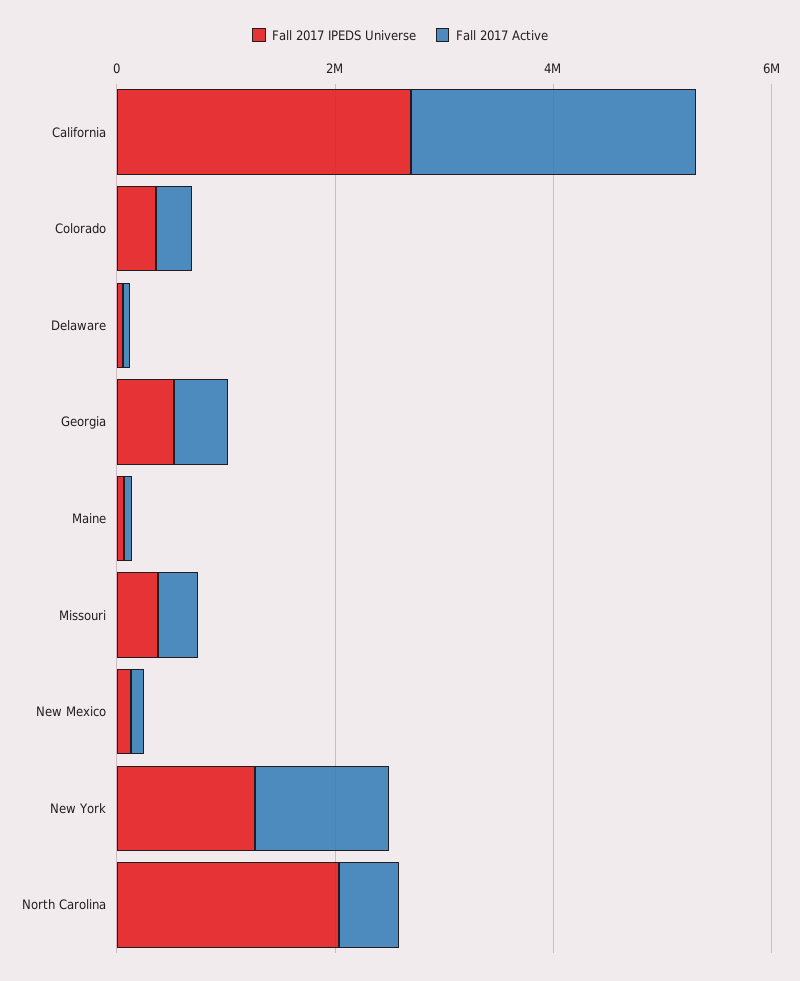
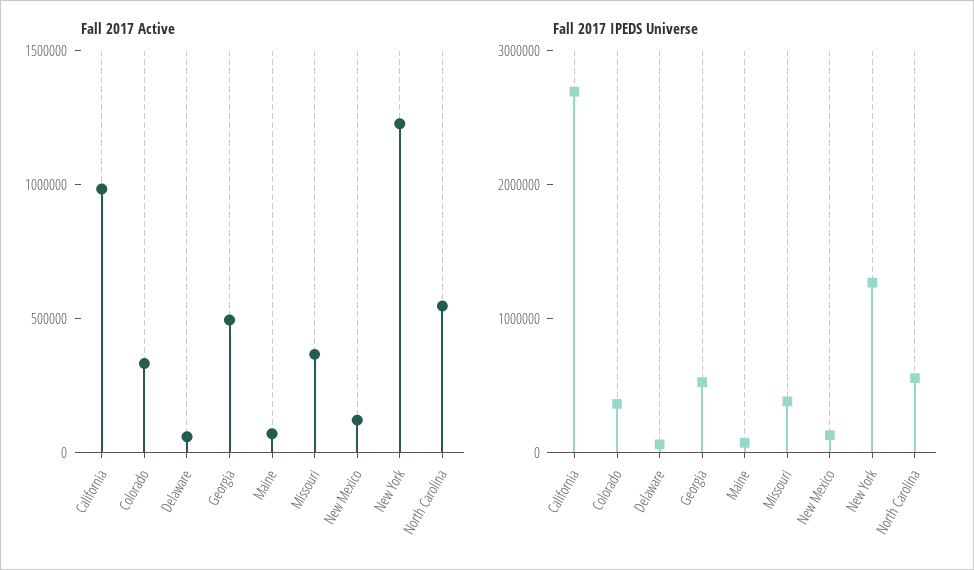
  {
    "Fall 2017 IPEDS Universe": {
      "California": 2600000,
      "Colorado": 400000,
      "Delaware": 0,
      "Georgia": 600000,
      "Maine": 0,
      "Missouri": 400000,
      "New Mexico": 200000,
      "New York": 1200000,
-     "North Carolina": 2000000
+     "North Carolina": 600000
    },
    "Fall 2017 Active": {
-     "California": 2500000,
+     "California": 1000000,
      "Colorado": 300000,
      "Delaware": 100000,
      "Georgia": 500000,
      "Maine": 100000,
      "Missouri": 400000,
      "New Mexico": 100000,
      "New York": 1200000,
      "North Carolina": 500000
    }
  }

